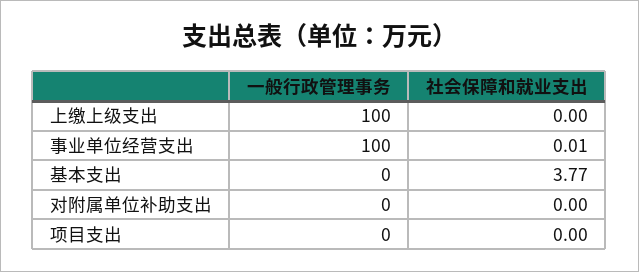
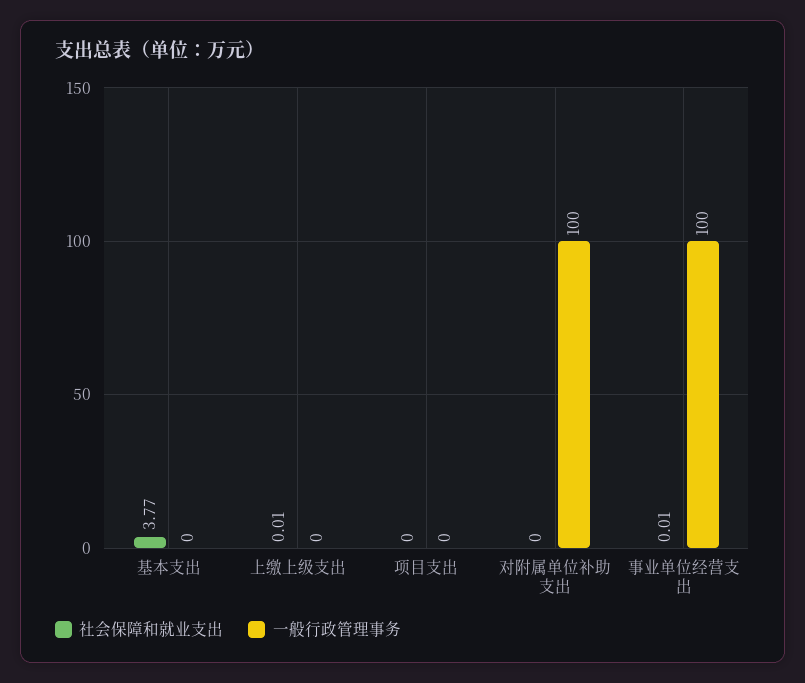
  {
    "一般行政管理事务": {
-     "上缴上级支出": 100,
+     "上缴上级支出": 0,
      "事业单位经营支出": 100,
      "基本支出": 0,
-     "对附属单位补助支出": 0,
+     "对附属单位补助支出": 100,
      "项目支出": 0
    },
    "社会保障和就业支出": {
-     "上缴上级支出": 0,
+     "上缴上级支出": 0.01,
      "事业单位经营支出": 0.01,
      "基本支出": 3.77,
      "对附属单位补助支出": 0,
      "项目支出": 0
    }
  }

